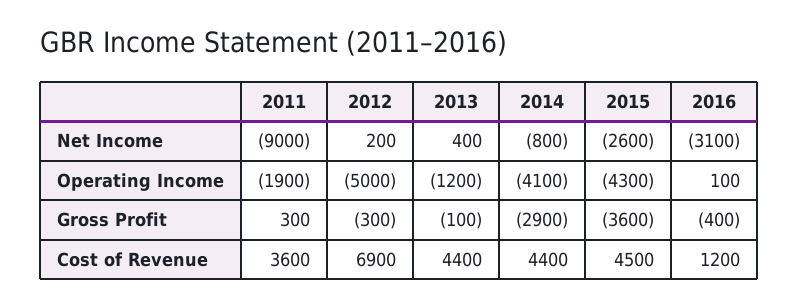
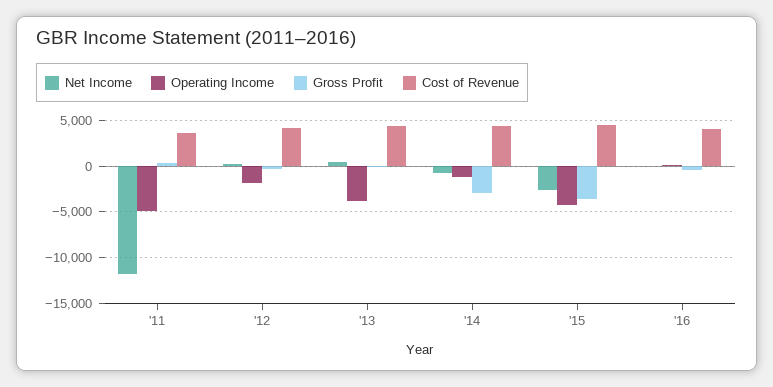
  {
    "Net Income": {
-     "2011": -9000,
+     "2011": -12000,
      "2012": 200,
      "2013": 400,
      "2014": -800,
      "2015": -2600,
-     "2016": -3100
+     "2016": 0
    },
    "Operating Income": {
-     "2011": -1900,
+     "2011": -5000,
-     "2012": -5000,
+     "2012": -2000,
-     "2013": -1200,
+     "2013": -4000,
-     "2014": -4100,
+     "2014": -1000,
      "2015": -4300,
      "2016": 100
    },
    "Gross Profit": {
      "2011": 300,
      "2012": -300,
      "2013": -100,
      "2014": -2900,
      "2015": -3600,
      "2016": -400
    },
    "Cost of Revenue": {
      "2011": 3600,
-     "2012": 6900,
+     "2012": 4000,
      "2013": 4400,
      "2014": 4400,
      "2015": 4500,
-     "2016": 1200
+     "2016": 4000
    }
  }

